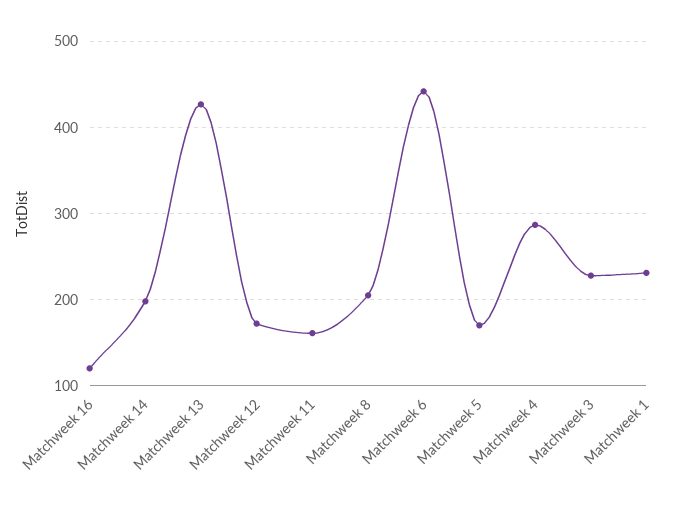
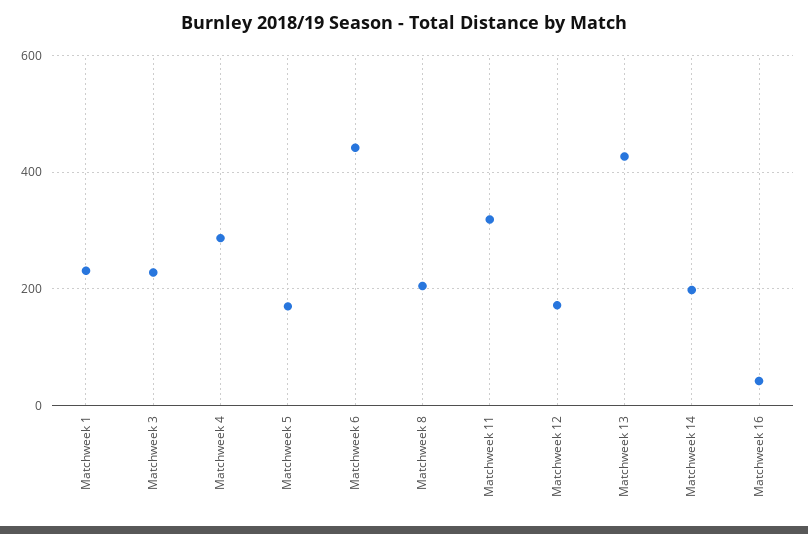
  {
-   "Matchweek 16": 120,
+   "Matchweek 16": 40,
    "Matchweek 14": 200,
    "Matchweek 13": 430,
    "Matchweek 12": 170,
-   "Matchweek 11": 160,
+   "Matchweek 11": 320,
    "Matchweek 8": 210,
    "Matchweek 6": 440,
    "Matchweek 5": 170,
    "Matchweek 4": 290,
    "Matchweek 3": 230,
    "Matchweek 1": 230
  }

